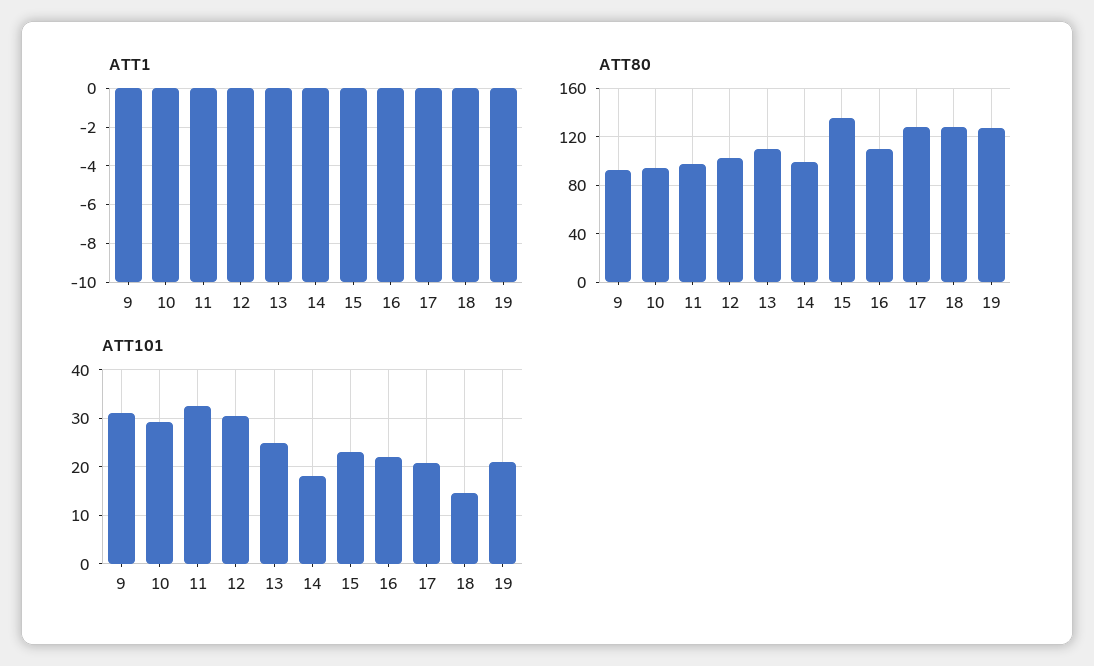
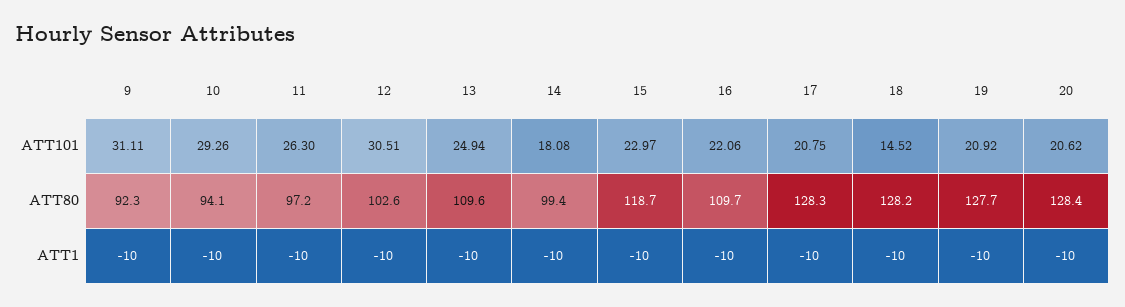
  {
    "ATT1": {
      "9": -10,
      "10": -10,
      "11": -10,
      "12": -10,
      "13": -10,
      "14": -10,
      "15": -10,
      "16": -10,
      "17": -10,
      "18": -10,
-     "19": -10
+     "19": -10,
+     "20": -10
    },
    "ATT80": {
      "9": 92.3,
      "10": 94.1,
      "11": 97.2,
      "12": 102.6,
      "13": 109.6,
      "14": 99.4,
-     "15": 135,
+     "15": 118.7,
      "16": 109.7,
      "17": 128.3,
      "18": 128.2,
-     "19": 127.7
+     "19": 127.7,
+     "20": 128.4
    },
    "ATT101": {
      "9": 31.11,
      "10": 29.26,
-     "11": 32,
+     "11": 26.3,
      "12": 30.51,
      "13": 24.94,
      "14": 18.08,
      "15": 22.97,
      "16": 22.06,
      "17": 20.75,
      "18": 14.52,
-     "19": 20.92
+     "19": 20.92,
+     "20": 20.62
    }
  }

